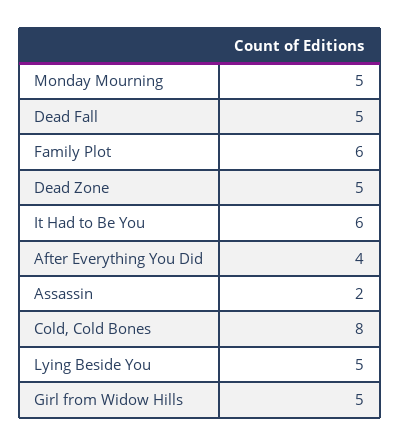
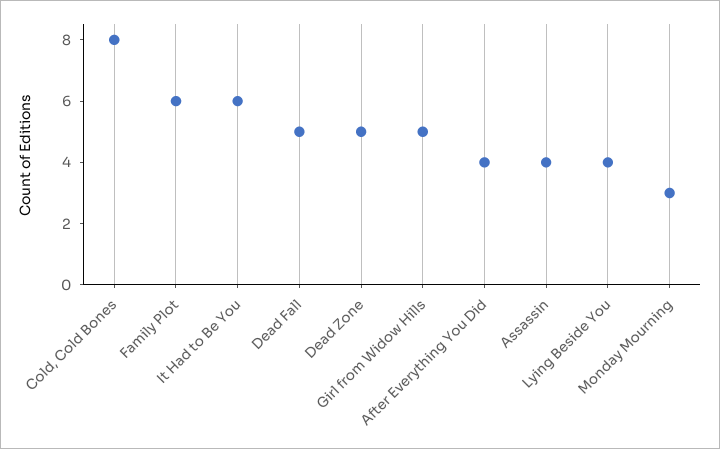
  {
-   "Monday Mourning": 5,
+   "Monday Mourning": 3,
    "Dead Fall": 5,
    "Family Plot": 6,
    "Dead Zone": 5,
    "It Had to Be You": 6,
    "After Everything You Did": 4,
-   "Assassin": 2,
+   "Assassin": 4,
    "Cold, Cold Bones": 8,
-   "Lying Beside You": 5,
+   "Lying Beside You": 4,
    "Girl from Widow Hills": 5
  }

